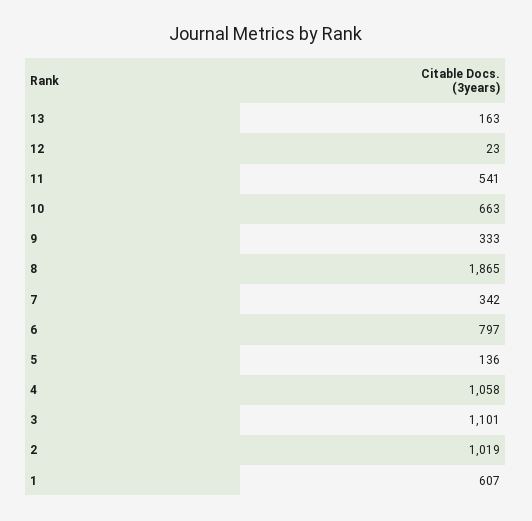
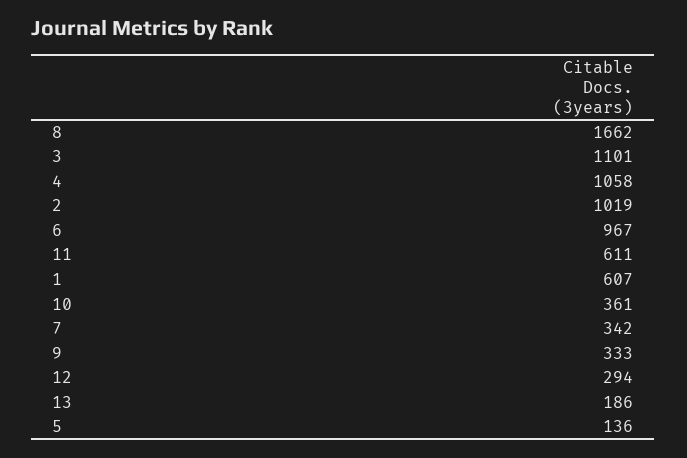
  {
-   "13": 163,
+   "13": 186,
-   "12": 23,
+   "12": 294,
-   "11": 541,
+   "11": 611,
-   "10": 663,
+   "10": 361,
    "9": 333,
-   "8": 1865,
+   "8": 1662,
    "7": 342,
-   "6": 797,
+   "6": 967,
    "5": 136,
    "4": 1058,
    "3": 1101,
    "2": 1019,
    "1": 607
  }

